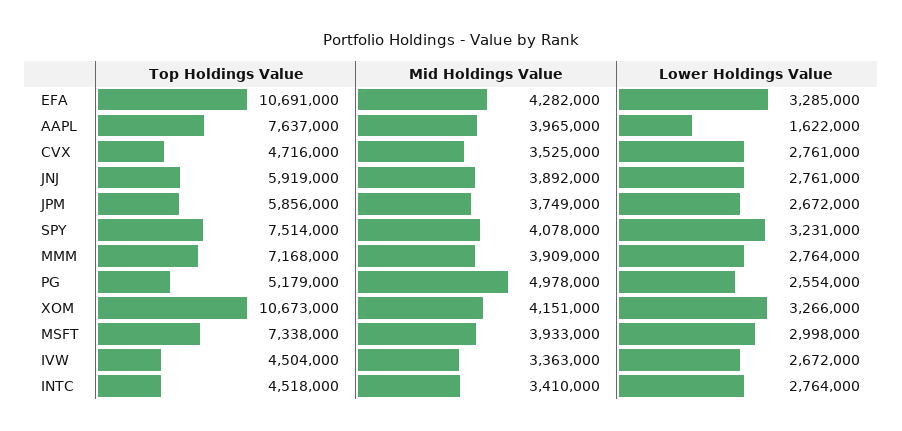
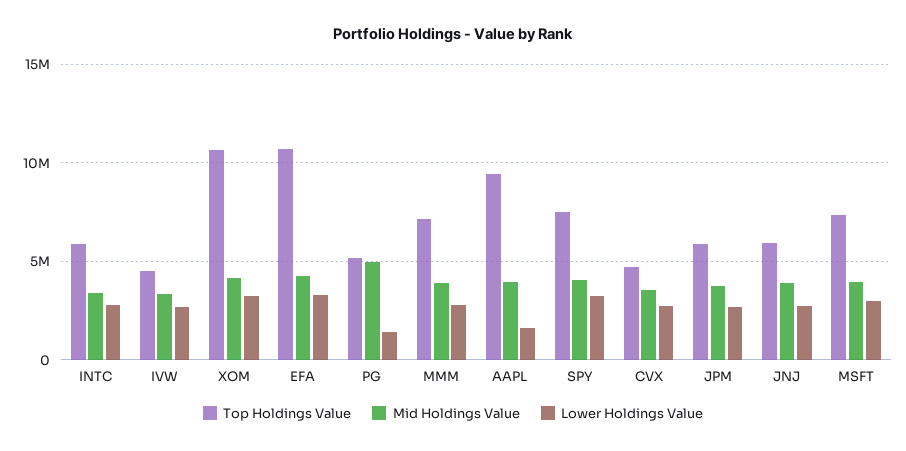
  {
    "Top Holdings Value": {
      "EFA": 10691000,
-     "AAPL": 7637000,
+     "AAPL": 9500000,
      "CVX": 4716000,
      "JNJ": 5919000,
      "JPM": 5856000,
      "SPY": 7514000,
      "MMM": 7168000,
      "PG": 5179000,
      "XOM": 10673000,
      "MSFT": 7338000,
      "IVW": 4504000,
-     "INTC": 4518000
+     "INTC": 6000000
    },
    "Mid Holdings Value": {
      "EFA": 4282000,
      "AAPL": 3965000,
      "CVX": 3525000,
      "JNJ": 3892000,
      "JPM": 3749000,
      "SPY": 4078000,
      "MMM": 3909000,
      "PG": 4978000,
      "XOM": 4151000,
      "MSFT": 3933000,
      "IVW": 3363000,
      "INTC": 3410000
    },
    "Lower Holdings Value": {
      "EFA": 3285000,
      "AAPL": 1622000,
      "CVX": 2761000,
      "JNJ": 2761000,
      "JPM": 2672000,
      "SPY": 3231000,
      "MMM": 2764000,
-     "PG": 2554000,
+     "PG": 1500000,
      "XOM": 3266000,
      "MSFT": 2998000,
      "IVW": 2672000,
      "INTC": 2764000
    }
  }

